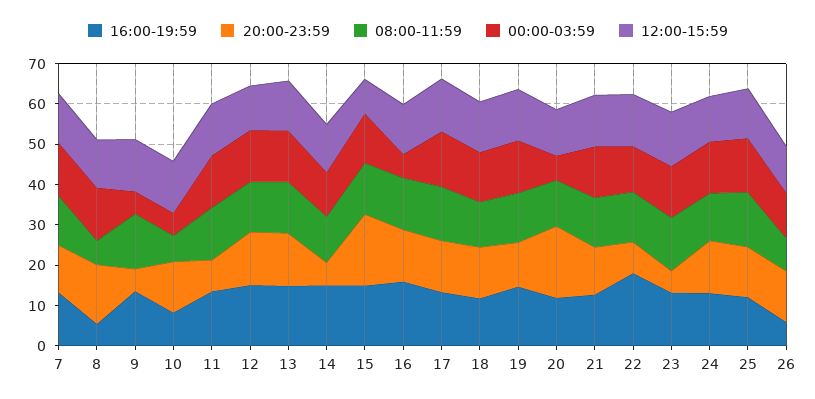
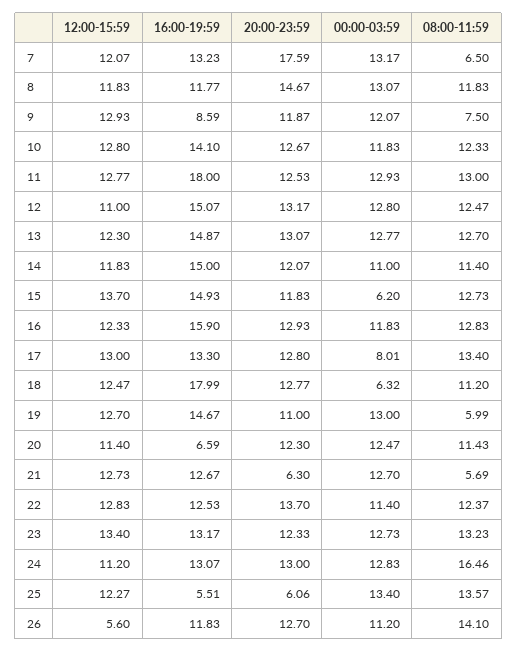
  {
    "16:00-19:59": {
      "7": 13.23,
-     "8": 6,
+     "8": 11.77,
-     "9": 14,
+     "9": 8.59,
-     "10": 8,
+     "10": 14.1,
-     "11": 14,
+     "11": 18,
      "12": 15.07,
      "13": 14.87,
      "14": 15,
      "15": 14.93,
      "16": 15.9,
      "17": 13.3,
-     "18": 12,
+     "18": 17.99,
      "19": 14.67,
-     "20": 12,
+     "20": 6.59,
      "21": 12.67,
-     "22": 18,
+     "22": 12.53,
      "23": 13.17,
      "24": 13.07,
-     "25": 12,
+     "25": 5.51,
-     "26": 6
+     "26": 11.83
    },
    "20:00-23:59": {
-     "7": 12,
+     "7": 17.59,
      "8": 14.67,
-     "9": 6,
+     "9": 11.87,
      "10": 12.67,
-     "11": 8,
+     "11": 12.53,
      "12": 13.17,
      "13": 13.07,
-     "14": 6,
+     "14": 12.07,
-     "15": 18,
+     "15": 11.83,
      "16": 12.93,
      "17": 12.8,
      "18": 12.77,
      "19": 11,
-     "20": 18,
+     "20": 12.3,
-     "21": 12,
+     "21": 6.3,
-     "22": 8,
+     "22": 13.7,
-     "23": 6,
+     "23": 12.33,
      "24": 13,
-     "25": 12,
+     "25": 6.06,
      "26": 12.7
    },
    "08:00-11:59": {
-     "7": 12,
+     "7": 6.5,
-     "8": 6,
+     "8": 11.83,
-     "9": 14,
+     "9": 7.5,
-     "10": 6,
+     "10": 12.33,
      "11": 13,
      "12": 12.47,
      "13": 12.7,
      "14": 11.4,
      "15": 12.73,
      "16": 12.83,
      "17": 13.4,
      "18": 11.2,
-     "19": 12,
+     "19": 5.99,
      "20": 11.43,
-     "21": 12,
+     "21": 5.69,
      "22": 12.37,
      "23": 13.23,
-     "24": 12,
+     "24": 16.46,
      "25": 13.57,
-     "26": 8
+     "26": 14.1
    },
    "00:00-03:59": {
      "7": 13.17,
      "8": 13.07,
-     "9": 6,
+     "9": 12.07,
-     "10": 6,
+     "10": 11.83,
      "11": 12.93,
      "12": 12.8,
      "13": 12.77,
      "14": 11,
-     "15": 12,
+     "15": 6.2,
-     "16": 6,
+     "16": 11.83,
-     "17": 14,
+     "17": 8.01,
-     "18": 12,
+     "18": 6.32,
      "19": 13,
-     "20": 6,
+     "20": 12.47,
      "21": 12.7,
      "22": 11.4,
      "23": 12.73,
      "24": 12.83,
      "25": 13.4,
      "26": 11.2
    },
    "12:00-15:59": {
      "7": 12.07,
      "8": 11.83,
      "9": 12.93,
      "10": 12.8,
      "11": 12.77,
      "12": 11,
      "13": 12.3,
      "14": 11.83,
-     "15": 8,
+     "15": 13.7,
      "16": 12.33,
      "17": 13,
      "18": 12.47,
      "19": 12.7,
      "20": 11.4,
      "21": 12.73,
      "22": 12.83,
      "23": 13.4,
      "24": 11.2,
      "25": 12.27,
-     "26": 12
+     "26": 5.6
    }
  }

